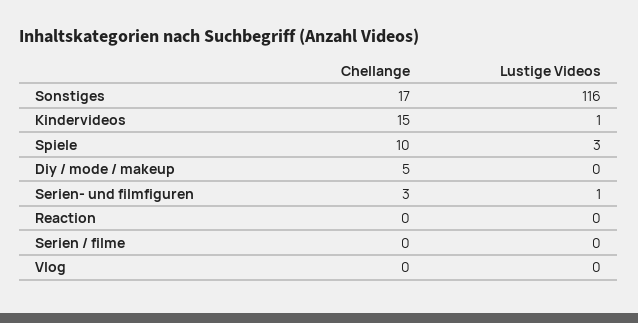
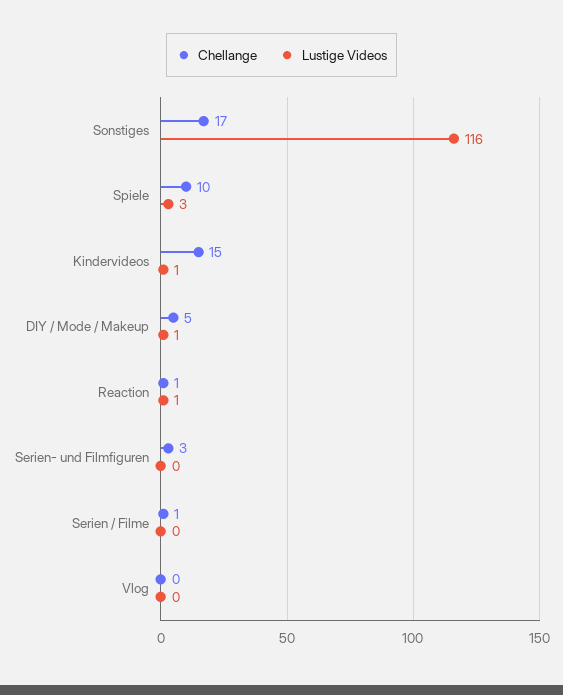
  {
    "Chellange": {
      "Sonstiges": 17,
      "Kindervideos": 15,
      "Spiele": 10,
      "Diy / mode / makeup": 5,
      "Serien- und filmfiguren": 3,
-     "Reaction": 0,
+     "Reaction": 1,
-     "Serien / filme": 0,
+     "Serien / filme": 1,
      "Vlog": 0
    },
    "Lustige Videos": {
      "Sonstiges": 116,
      "Kindervideos": 1,
      "Spiele": 3,
-     "Diy / mode / makeup": 0,
+     "Diy / mode / makeup": 1,
-     "Serien- und filmfiguren": 1,
+     "Serien- und filmfiguren": 0,
-     "Reaction": 0,
+     "Reaction": 1,
      "Serien / filme": 0,
      "Vlog": 0
    }
  }

